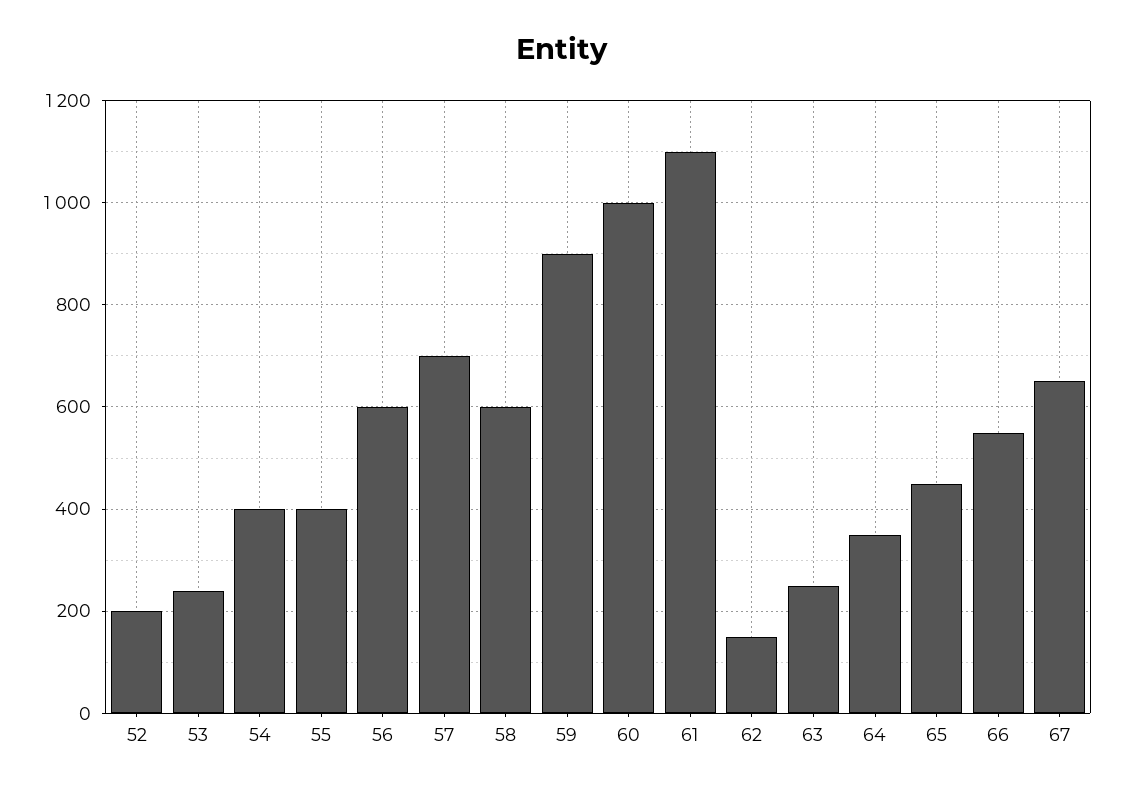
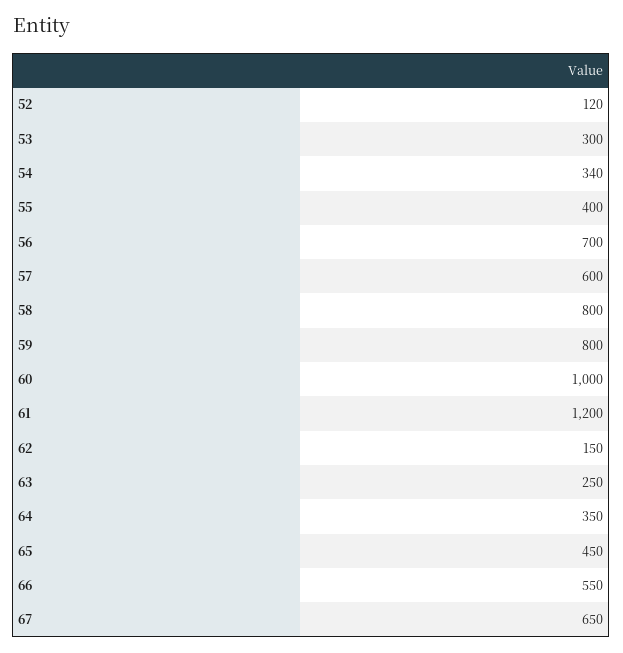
  {
-   "52": 200,
+   "52": 120,
-   "53": 240,
+   "53": 300,
-   "54": 400,
+   "54": 340,
    "55": 400,
-   "56": 600,
+   "56": 700,
-   "57": 700,
+   "57": 600,
-   "58": 600,
+   "58": 800,
-   "59": 900,
+   "59": 800,
    "60": 1000,
-   "61": 1100,
+   "61": 1200,
    "62": 150,
    "63": 250,
    "64": 350,
    "65": 450,
    "66": 550,
    "67": 650
  }

